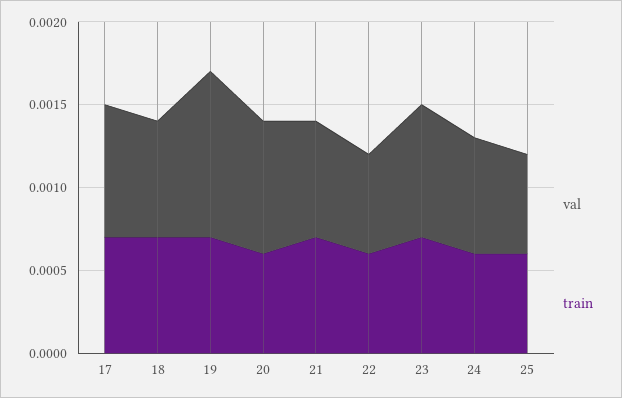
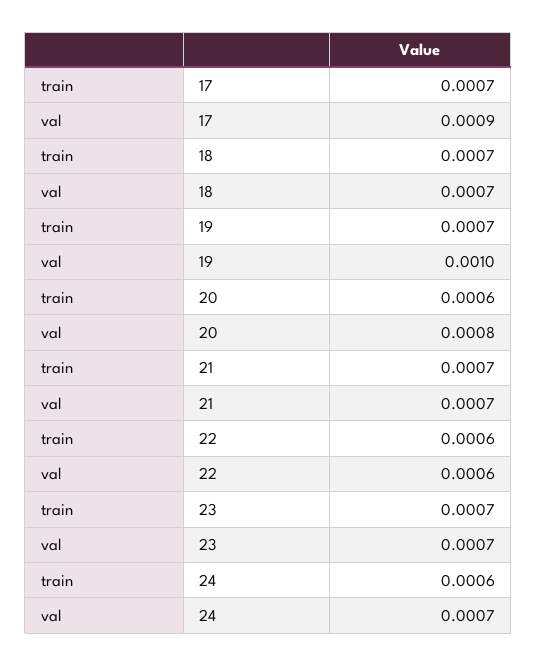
  {
    "val": {
-     "17": 0.0008,
+     "17": 0.0009,
      "18": 0.0007,
      "19": 0.001,
      "20": 0.0008,
      "21": 0.0007,
      "22": 0.0006,
-     "23": 0.0008,
+     "23": 0.0007,
-     "24": 0.0007,
+     "24": 0.0007
-     "25": 0.0006
    },
    "train": {
      "17": 0.0007,
      "18": 0.0007,
      "19": 0.0007,
      "20": 0.0006,
      "21": 0.0007,
      "22": 0.0006,
      "23": 0.0007,
-     "24": 0.0006,
+     "24": 0.0006
-     "25": 0.0006
    }
  }

